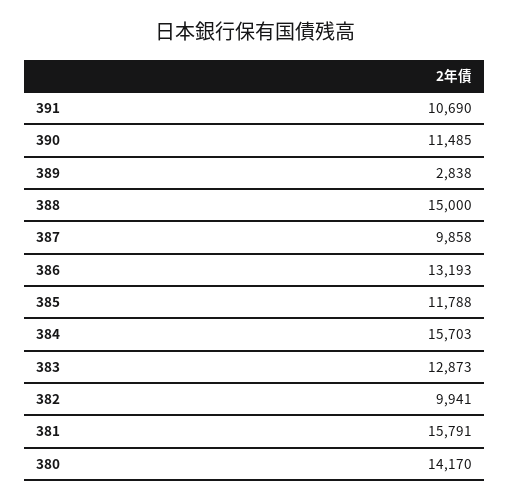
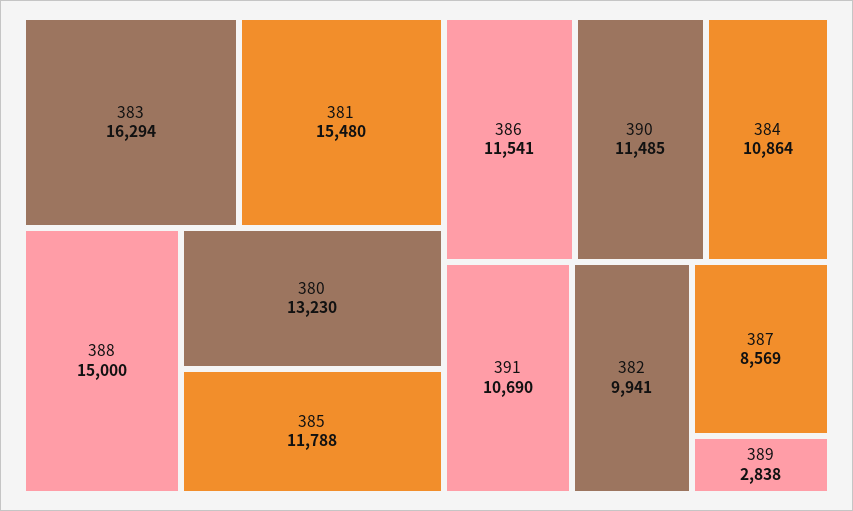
  {
    "391": 10690,
    "390": 11485,
    "389": 2838,
    "388": 15000,
-   "387": 9858,
+   "387": 8569,
-   "386": 13193,
+   "386": 11541,
    "385": 11788,
-   "384": 15703,
+   "384": 10864,
-   "383": 12873,
+   "383": 16294,
    "382": 9941,
-   "381": 15791,
+   "381": 15480,
-   "380": 14170
+   "380": 13230
  }

